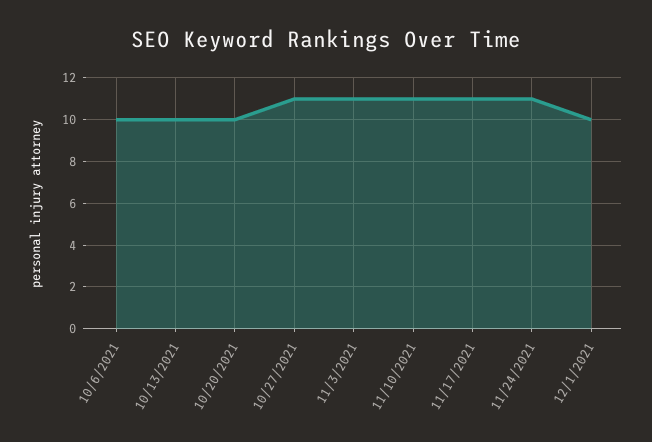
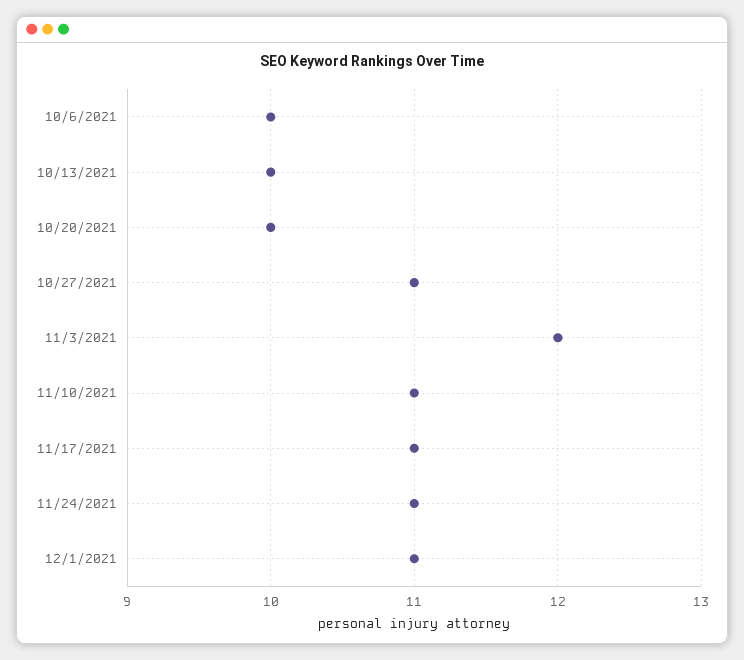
  {
    "10/6/2021": 10,
    "10/13/2021": 10,
    "10/20/2021": 10,
    "10/27/2021": 11,
-   "11/3/2021": 11,
+   "11/3/2021": 12,
    "11/10/2021": 11,
    "11/17/2021": 11,
    "11/24/2021": 11,
-   "12/1/2021": 10
+   "12/1/2021": 11
  }

